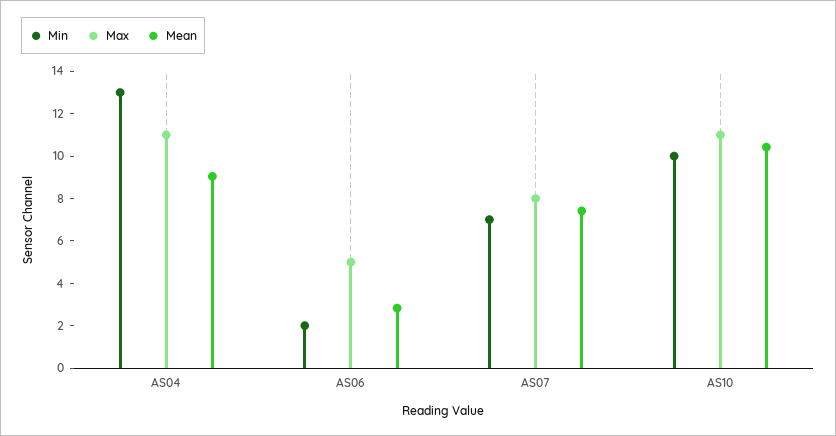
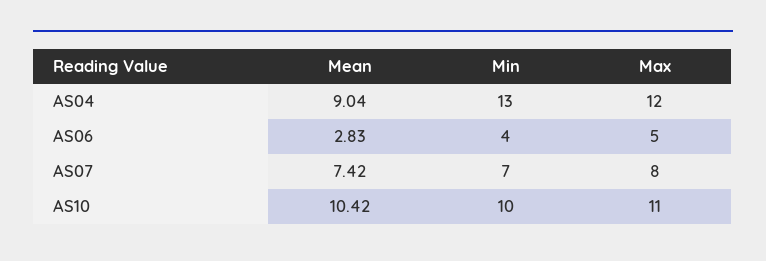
  {
    "Min": {
      "AS04": 13,
-     "AS06": 2,
+     "AS06": 4,
      "AS07": 7,
      "AS10": 10
    },
    "Max": {
-     "AS04": 11,
+     "AS04": 12,
      "AS06": 5,
      "AS07": 8,
      "AS10": 11
    },
    "Mean": {
      "AS04": 9.04,
      "AS06": 2.83,
      "AS07": 7.42,
      "AS10": 10.42
    }
  }

